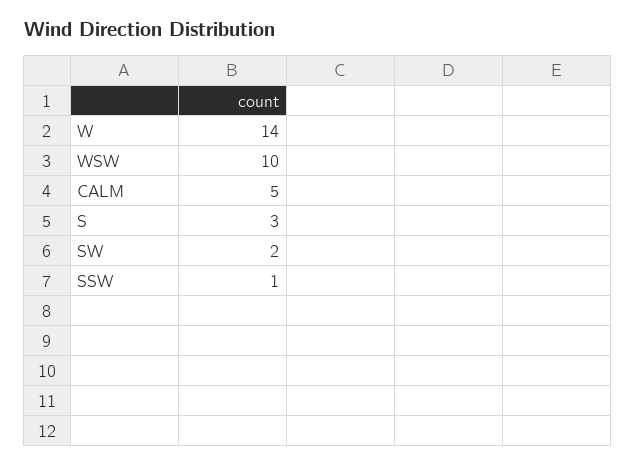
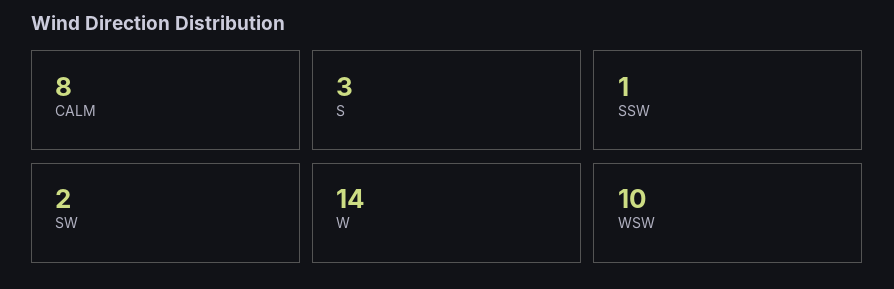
  {
    "W": 14,
    "WSW": 10,
-   "CALM": 5,
+   "CALM": 8,
    "S": 3,
    "SW": 2,
    "SSW": 1
  }

